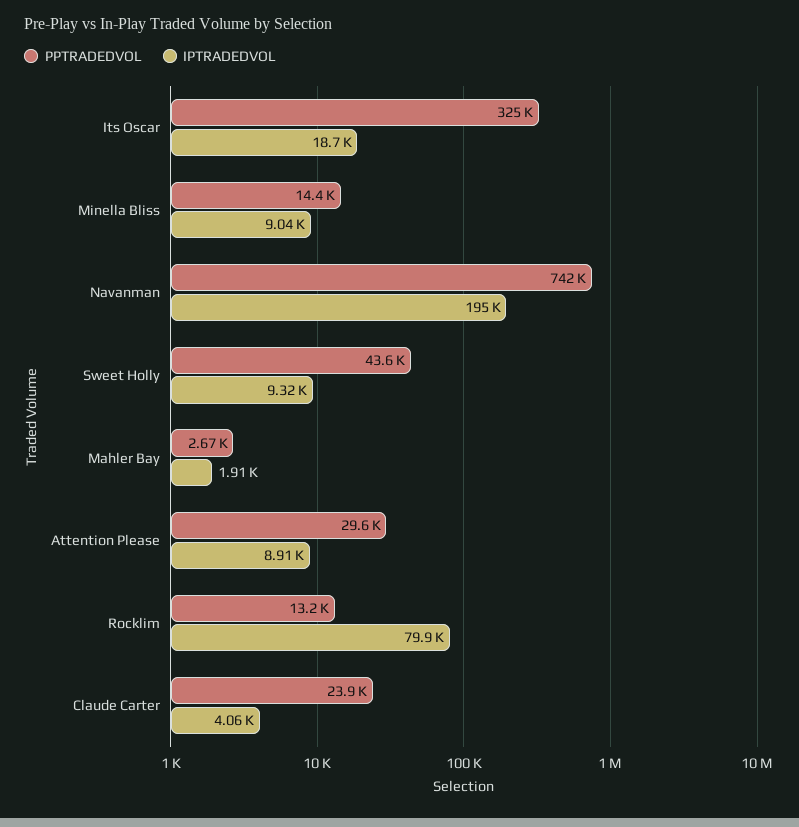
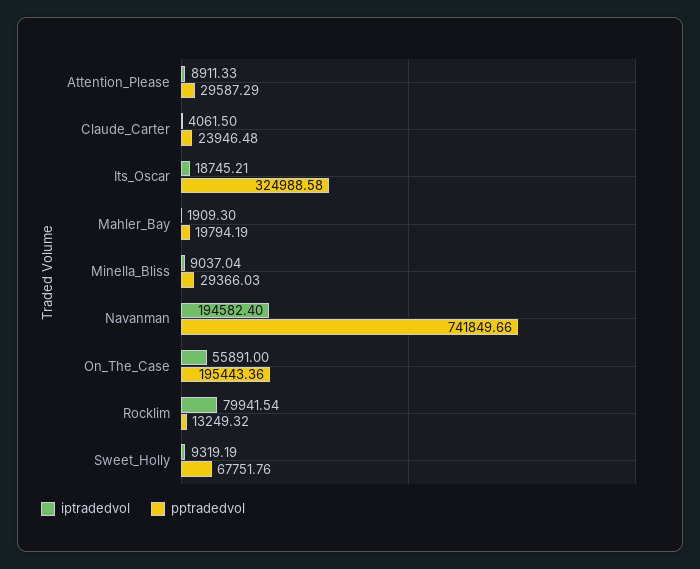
  {
    "PPTRADEDVOL": {
      "Its Oscar": 324988.58,
-     "Minella Bliss": 14400,
+     "Minella Bliss": 29366.03,
      "Navanman": 741849.66,
-     "Sweet Holly": 43600,
+     "Sweet Holly": 67751.76,
-     "Mahler Bay": 2670,
+     "Mahler Bay": 19794.19,
      "Attention Please": 29587.29,
      "Rocklim": 13249.32,
-     "Claude Carter": 23946.48
+     "Claude Carter": 23946.48,
+     "On_The_Case": 195443.36
    },
    "IPTRADEDVOL": {
      "Its Oscar": 18745.21,
      "Minella Bliss": 9037.04,
      "Navanman": 194582.4,
      "Sweet Holly": 9319.19,
      "Mahler Bay": 1909.3,
      "Attention Please": 8911.33,
      "Rocklim": 79941.54,
-     "Claude Carter": 4061.5
+     "Claude Carter": 4061.5,
+     "On_The_Case": 55891
    }
  }

